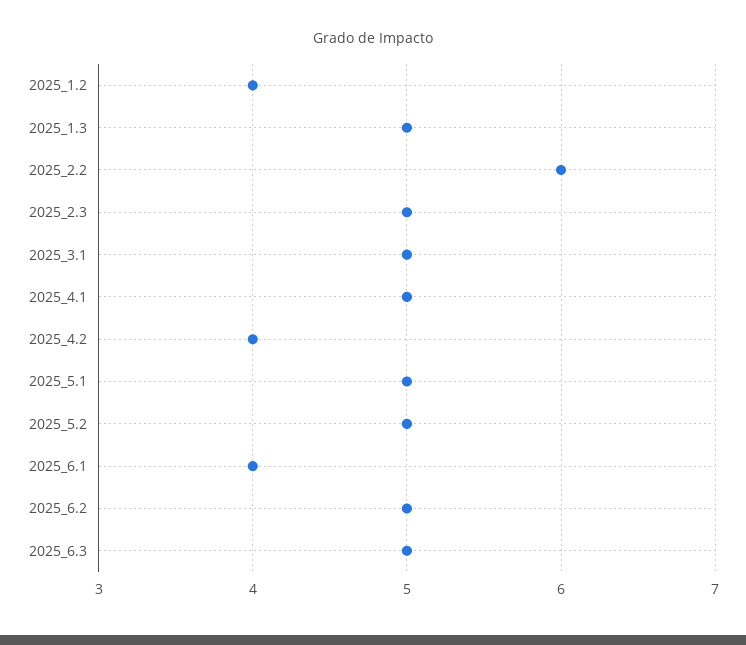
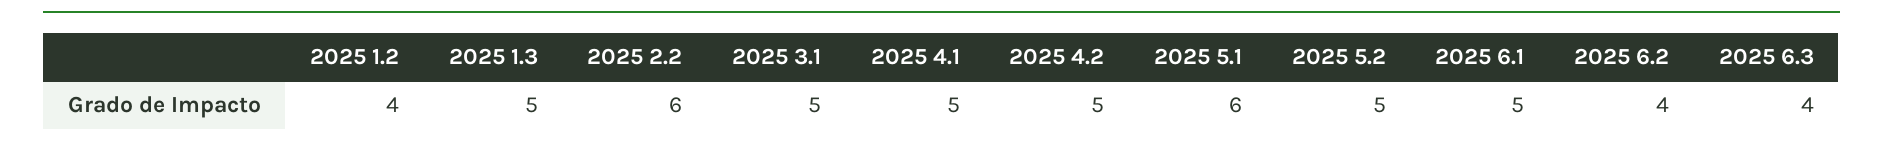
  {
    "2025_1.2": 4,
    "2025_1.3": 5,
    "2025_2.2": 6,
-   "2025_2.3": 5,
    "2025_3.1": 5,
    "2025_4.1": 5,
-   "2025_4.2": 4,
+   "2025_4.2": 5,
-   "2025_5.1": 5,
+   "2025_5.1": 6,
    "2025_5.2": 5,
-   "2025_6.1": 4,
+   "2025_6.1": 5,
-   "2025_6.2": 5,
+   "2025_6.2": 4,
-   "2025_6.3": 5
+   "2025_6.3": 4
  }

